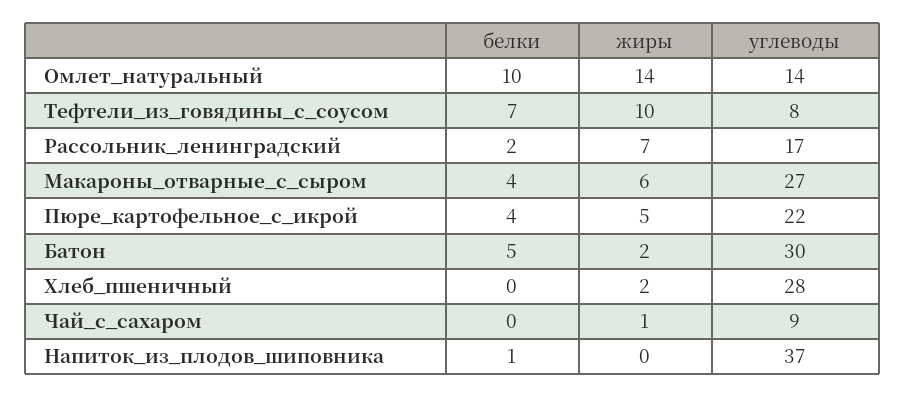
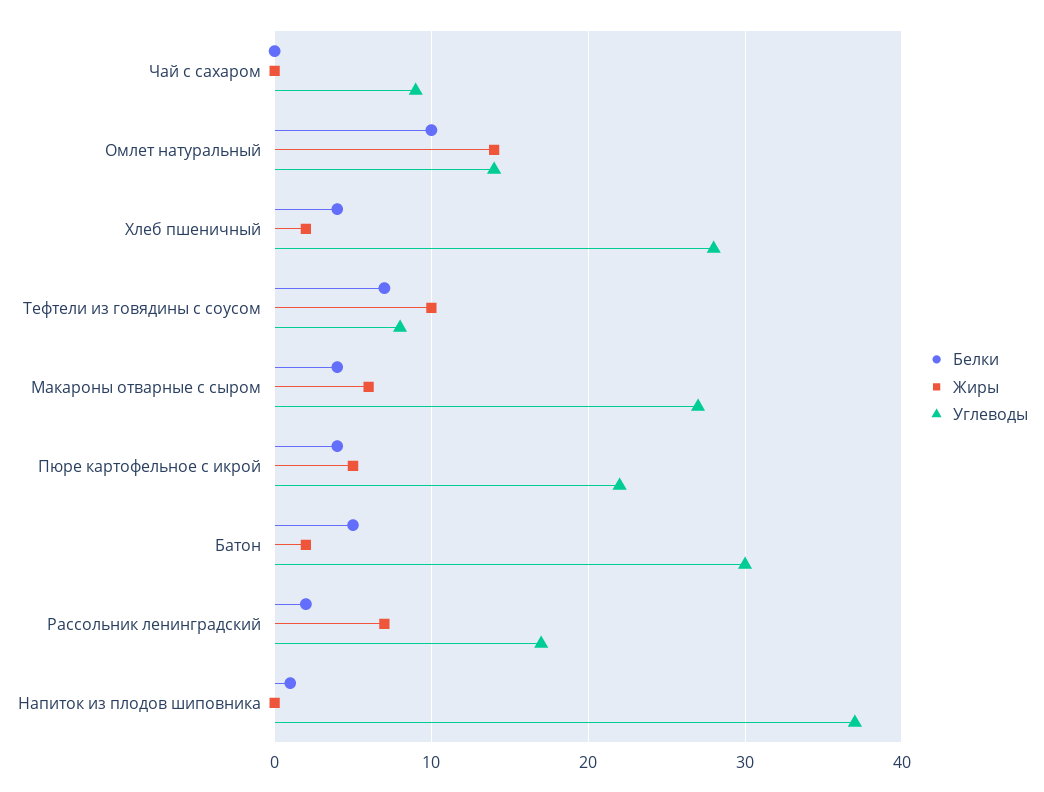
  {
    "белки": {
      "Омлет_натуральный": 10,
      "Тефтели_из_говядины_с_соусом": 7,
      "Рассольник_ленинградский": 2,
      "Макароны_отварные_с_сыром": 4,
      "Пюре_картофельное_с_икрой": 4,
      "Батон": 5,
-     "Хлеб_пшеничный": 0,
+     "Хлеб_пшеничный": 4,
      "Чай_с_сахаром": 0,
      "Напиток_из_плодов_шиповника": 1
    },
    "жиры": {
      "Омлет_натуральный": 14,
      "Тефтели_из_говядины_с_соусом": 10,
      "Рассольник_ленинградский": 7,
      "Макароны_отварные_с_сыром": 6,
      "Пюре_картофельное_с_икрой": 5,
      "Батон": 2,
      "Хлеб_пшеничный": 2,
-     "Чай_с_сахаром": 1,
+     "Чай_с_сахаром": 0,
      "Напиток_из_плодов_шиповника": 0
    },
    "углеводы": {
      "Омлет_натуральный": 14,
      "Тефтели_из_говядины_с_соусом": 8,
      "Рассольник_ленинградский": 17,
      "Макароны_отварные_с_сыром": 27,
      "Пюре_картофельное_с_икрой": 22,
      "Батон": 30,
      "Хлеб_пшеничный": 28,
      "Чай_с_сахаром": 9,
      "Напиток_из_плодов_шиповника": 37
    }
  }

